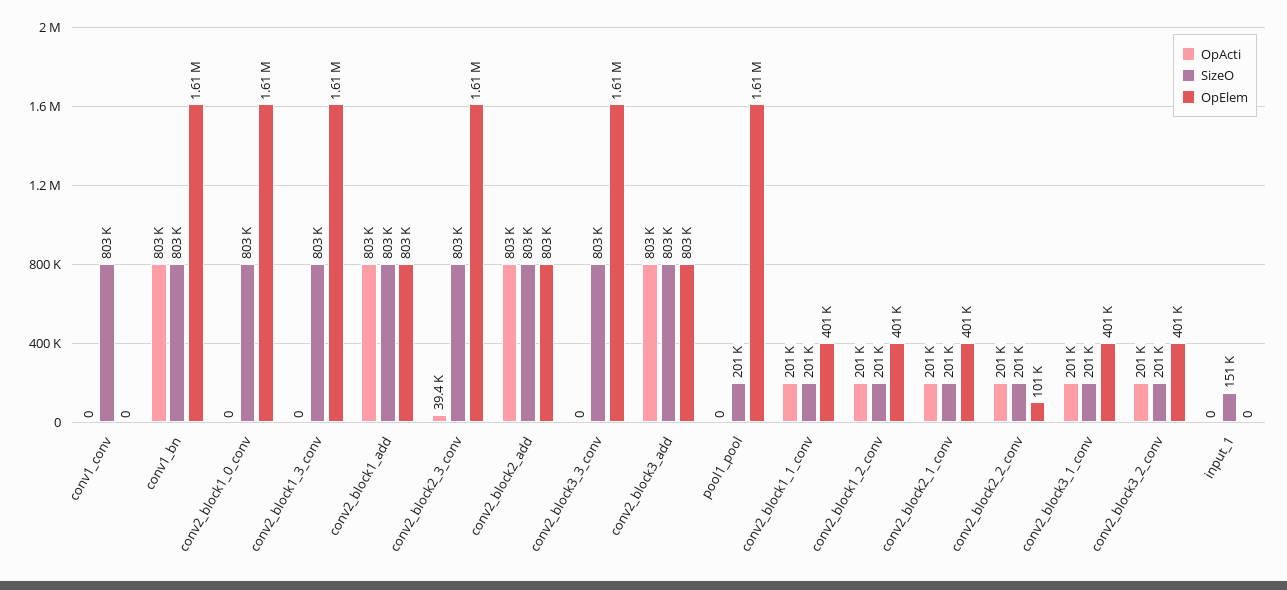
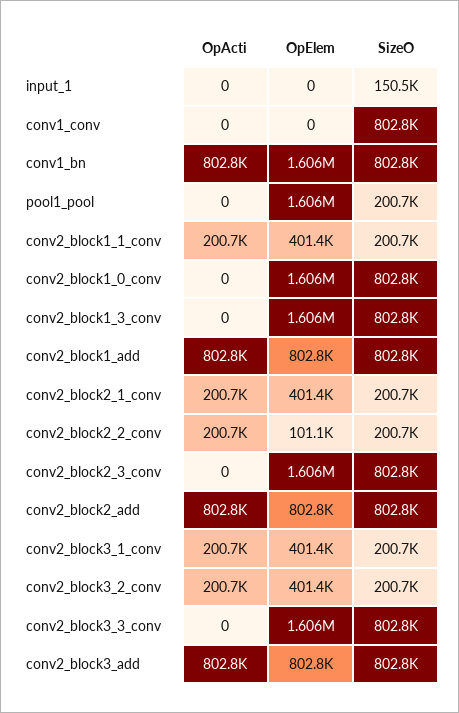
  {
    "OpActi": {
      "conv1_conv": 0,
      "conv1_bn": 802800,
      "conv2_block1_0_conv": 0,
      "conv2_block1_3_conv": 0,
      "conv2_block1_add": 802800,
-     "conv2_block2_3_conv": 39400,
+     "conv2_block2_3_conv": 0,
      "conv2_block2_add": 802800,
      "conv2_block3_3_conv": 0,
      "conv2_block3_add": 802800,
      "pool1_pool": 0,
      "conv2_block1_1_conv": 200700,
-     "conv2_block1_2_conv": 201000,
      "conv2_block2_1_conv": 200700,
      "conv2_block2_2_conv": 200700,
      "conv2_block3_1_conv": 200700,
      "conv2_block3_2_conv": 200700,
      "input_1": 0
    },
    "SizeO": {
      "conv1_conv": 802800,
      "conv1_bn": 802800,
      "conv2_block1_0_conv": 802800,
      "conv2_block1_3_conv": 802800,
      "conv2_block1_add": 802800,
      "conv2_block2_3_conv": 802800,
      "conv2_block2_add": 802800,
      "conv2_block3_3_conv": 802800,
      "conv2_block3_add": 802800,
      "pool1_pool": 200700,
      "conv2_block1_1_conv": 200700,
-     "conv2_block1_2_conv": 201000,
      "conv2_block2_1_conv": 200700,
      "conv2_block2_2_conv": 200700,
      "conv2_block3_1_conv": 200700,
      "conv2_block3_2_conv": 200700,
      "input_1": 150500
    },
    "OpElem": {
      "conv1_conv": 0,
      "conv1_bn": 1606000,
      "conv2_block1_0_conv": 1606000,
      "conv2_block1_3_conv": 1606000,
      "conv2_block1_add": 802800,
      "conv2_block2_3_conv": 1606000,
      "conv2_block2_add": 802800,
      "conv2_block3_3_conv": 1606000,
      "conv2_block3_add": 802800,
      "pool1_pool": 1606000,
      "conv2_block1_1_conv": 401400,
-     "conv2_block1_2_conv": 401000,
      "conv2_block2_1_conv": 401400,
      "conv2_block2_2_conv": 101100,
      "conv2_block3_1_conv": 401400,
      "conv2_block3_2_conv": 401400,
      "input_1": 0
    }
  }

